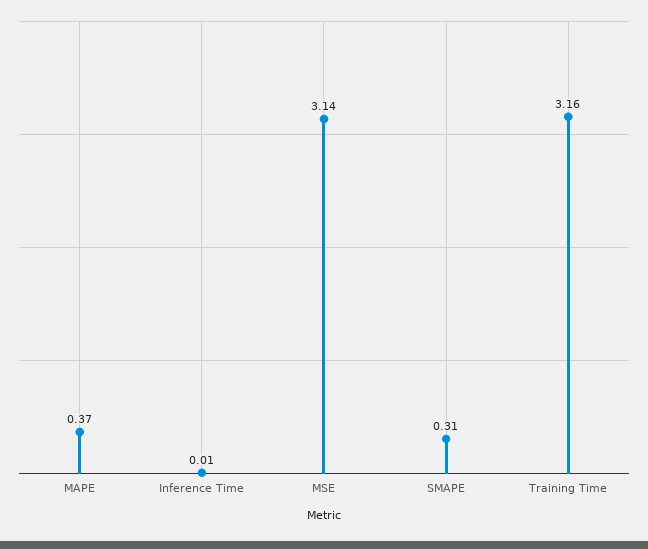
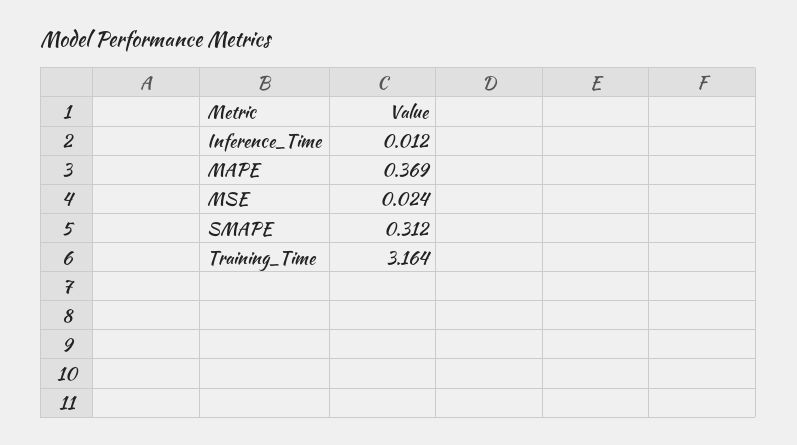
  {
    "MAPE": 0.369,
    "Inference Time": 0.012,
-   "MSE": 3.14,
+   "MSE": 0.024,
    "SMAPE": 0.312,
    "Training Time": 3.164
  }

